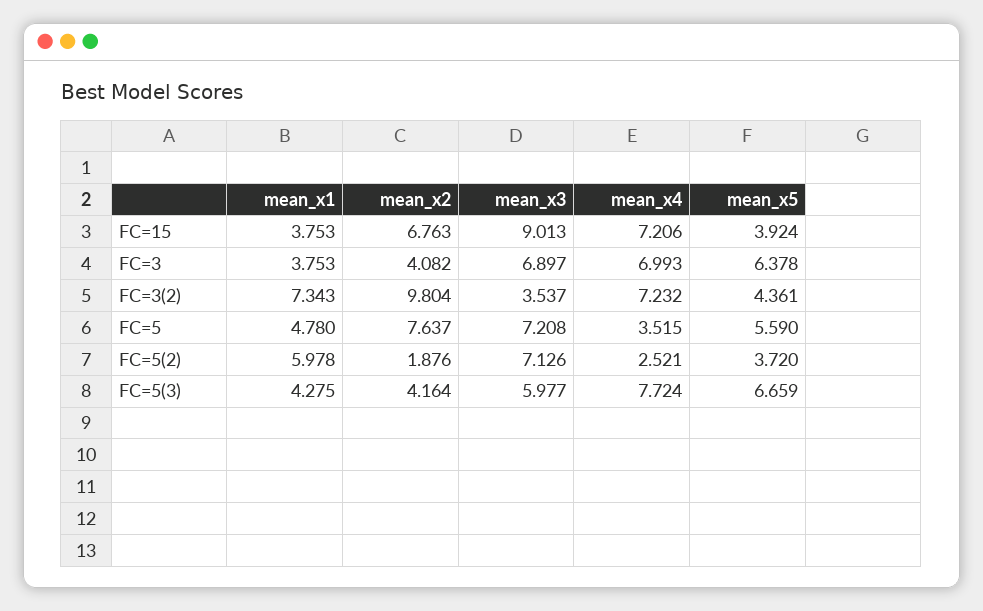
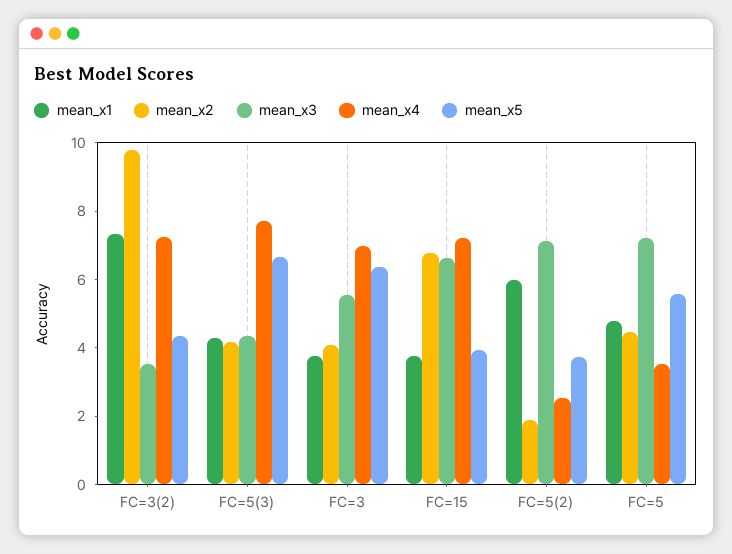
  {
    "mean_x1": {
      "FC=15": 3.753,
      "FC=3": 3.753,
      "FC=3(2)": 7.343,
      "FC=5": 4.78,
      "FC=5(2)": 5.978,
      "FC=5(3)": 4.275
    },
    "mean_x2": {
      "FC=15": 6.763,
      "FC=3": 4.082,
      "FC=3(2)": 9.804,
-     "FC=5": 7.637,
+     "FC=5": 4.5,
      "FC=5(2)": 1.876,
      "FC=5(3)": 4.164
    },
    "mean_x3": {
-     "FC=15": 9.013,
+     "FC=15": 6.5,
-     "FC=3": 6.897,
+     "FC=3": 5.5,
      "FC=3(2)": 3.537,
      "FC=5": 7.208,
      "FC=5(2)": 7.126,
-     "FC=5(3)": 5.977
+     "FC=5(3)": 4.5
    },
    "mean_x4": {
      "FC=15": 7.206,
      "FC=3": 6.993,
      "FC=3(2)": 7.232,
      "FC=5": 3.515,
      "FC=5(2)": 2.521,
      "FC=5(3)": 7.724
    },
    "mean_x5": {
      "FC=15": 3.924,
      "FC=3": 6.378,
      "FC=3(2)": 4.361,
      "FC=5": 5.59,
      "FC=5(2)": 3.72,
      "FC=5(3)": 6.659
    }
  }

